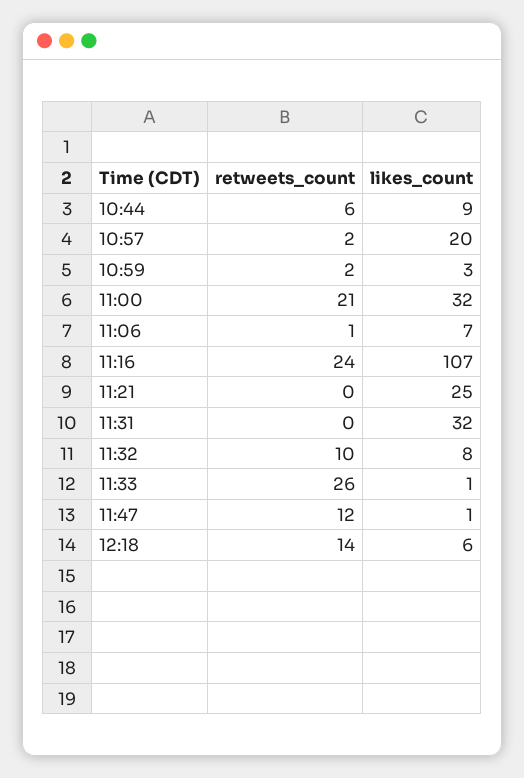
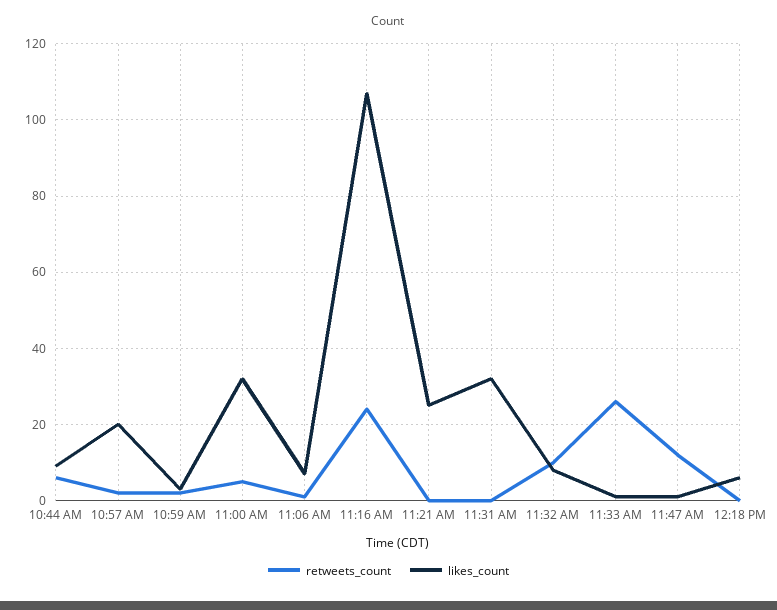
  {
    "retweets_count": {
      "10:44": 6,
      "10:57": 2,
      "10:59": 2,
-     "11:00": 21,
+     "11:00": 5,
      "11:06": 1,
      "11:16": 24,
      "11:21": 0,
      "11:31": 0,
      "11:32": 10,
      "11:33": 26,
      "11:47": 12,
-     "12:18": 14
+     "12:18": 0
    },
    "likes_count": {
      "10:44": 9,
      "10:57": 20,
      "10:59": 3,
      "11:00": 32,
      "11:06": 7,
      "11:16": 107,
      "11:21": 25,
      "11:31": 32,
      "11:32": 8,
      "11:33": 1,
      "11:47": 1,
      "12:18": 6
    }
  }

